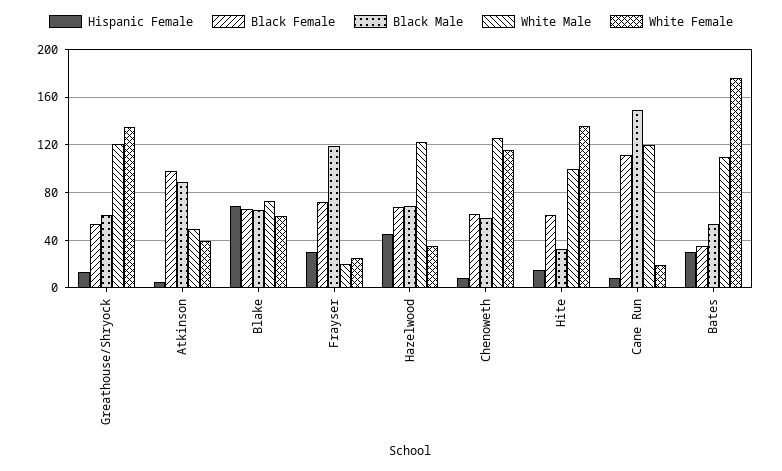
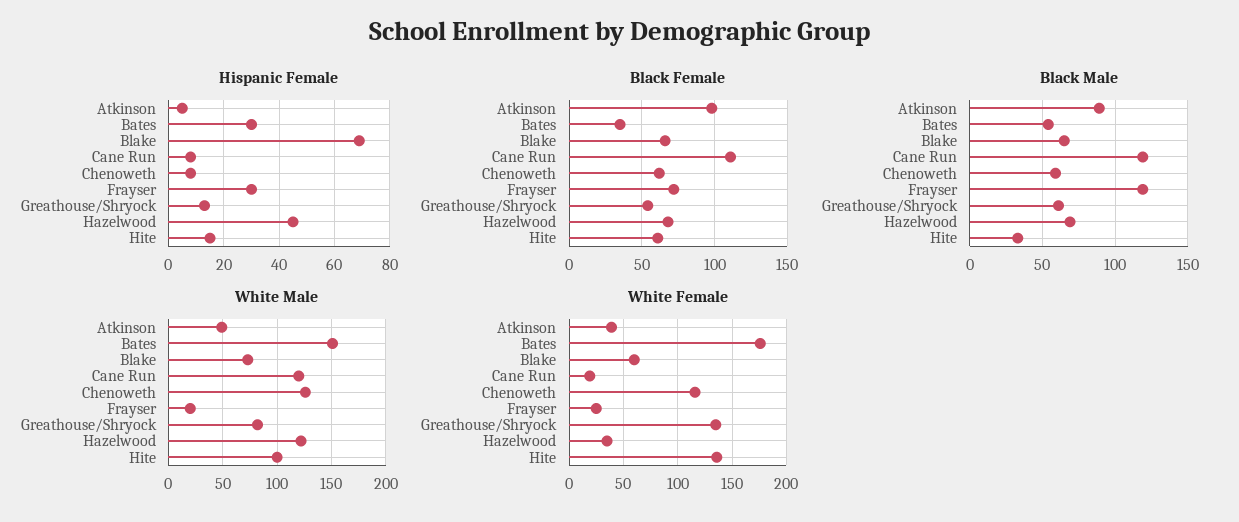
  {
    "Hispanic Female": {
      "Greathouse/Shryock": 15,
      "Atkinson": 5,
      "Blake": 70,
      "Frayser": 30,
      "Hazelwood": 45,
      "Chenoweth": 10,
      "Hite": 15,
      "Cane Run": 10,
      "Bates": 30
    },
    "Black Female": {
      "Greathouse/Shryock": 55,
      "Atkinson": 100,
      "Blake": 65,
      "Frayser": 70,
      "Hazelwood": 70,
      "Chenoweth": 60,
      "Hite": 60,
      "Cane Run": 110,
      "Bates": 35
    },
    "Black Male": {
      "Greathouse/Shryock": 60,
      "Atkinson": 90,
      "Blake": 65,
      "Frayser": 120,
      "Hazelwood": 70,
      "Chenoweth": 60,
      "Hite": 35,
-     "Cane Run": 150,
+     "Cane Run": 120,
      "Bates": 55
    },
    "White Male": {
-     "Greathouse/Shryock": 120,
+     "Greathouse/Shryock": 80,
      "Atkinson": 50,
      "Blake": 70,
      "Frayser": 20,
      "Hazelwood": 120,
      "Chenoweth": 130,
      "Hite": 100,
      "Cane Run": 120,
-     "Bates": 110
+     "Bates": 150
    },
    "White Female": {
      "Greathouse/Shryock": 140,
      "Atkinson": 40,
      "Blake": 60,
      "Frayser": 30,
      "Hazelwood": 40,
      "Chenoweth": 120,
      "Hite": 140,
      "Cane Run": 20,
      "Bates": 180
    }
  }

